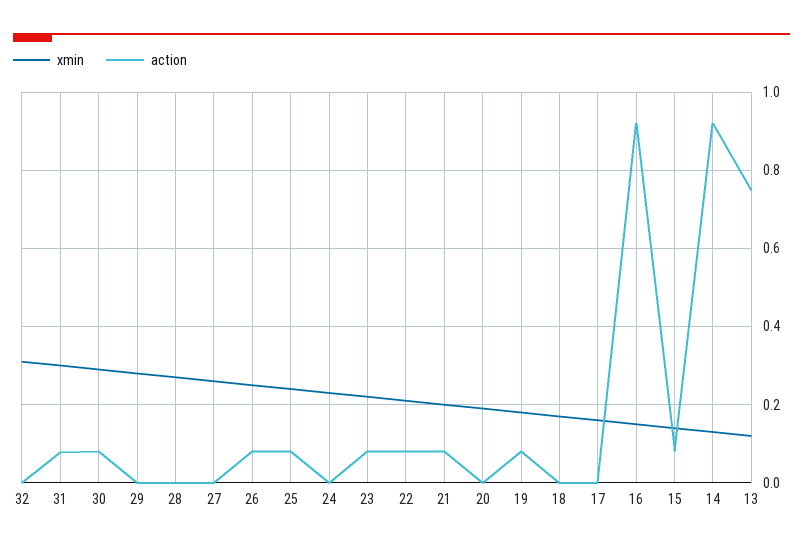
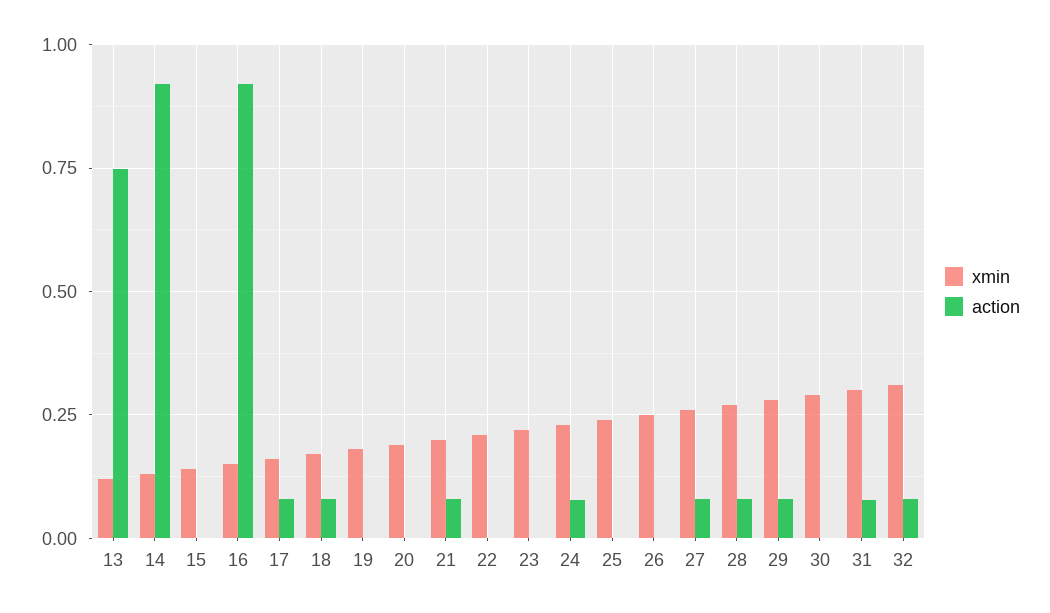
  {
    "xmin": {
      "32": 0.32,
      "31": 0.3,
      "30": 0.3,
      "29": 0.28,
      "28": 0.28,
      "27": 0.26,
      "26": 0.26,
      "25": 0.24,
      "24": 0.24,
      "23": 0.22,
      "22": 0.22,
      "21": 0.2,
      "20": 0.2,
      "19": 0.18,
      "18": 0.18,
      "17": 0.16,
      "16": 0.16,
      "15": 0.14,
      "14": 0.14,
      "13": 0.12
    },
    "action": {
-     "32": 0,
+     "32": 0.075,
      "31": 0.08,
-     "30": 0.08,
+     "30": 0,
-     "29": 0,
+     "29": 0.075,
-     "28": 0,
+     "28": 0.075,
-     "27": 0,
+     "27": 0.075,
-     "26": 0.08,
+     "26": 0,
-     "25": 0.08,
+     "25": 0,
-     "24": 0,
+     "24": 0.075,
-     "23": 0.08,
+     "23": 0,
-     "22": 0.08,
+     "22": 0,
      "21": 0.08,
      "20": 0,
-     "19": 0.08,
+     "19": 0,
-     "18": 0,
+     "18": 0.075,
-     "17": 0,
+     "17": 0.075,
      "16": 0.92,
-     "15": 0.08,
+     "15": 0,
      "14": 0.92,
      "13": 0.74
    }
  }

